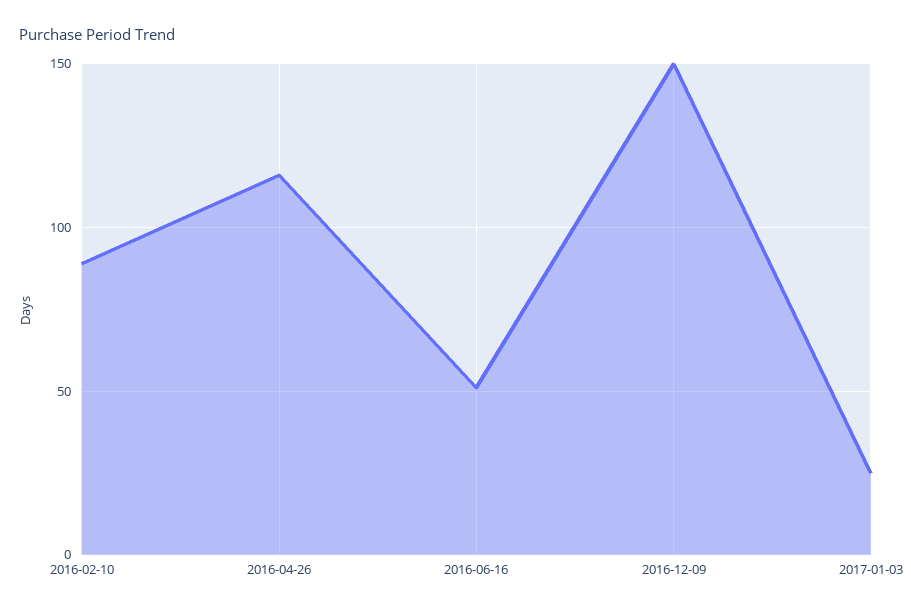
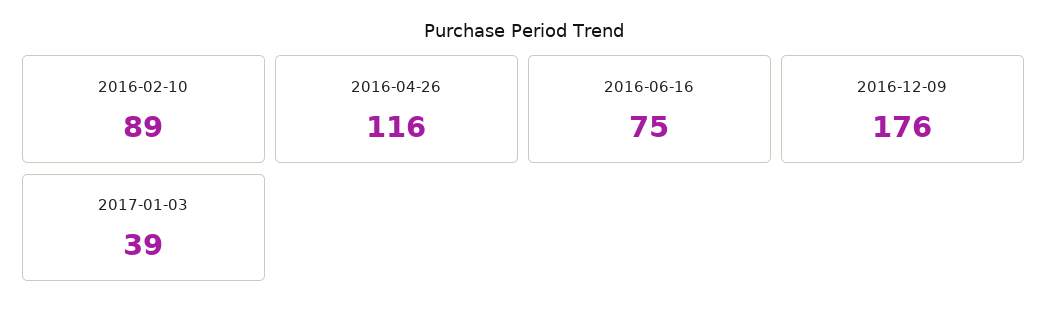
  {
    "2016-02-10": 89,
    "2016-04-26": 116,
-   "2016-06-16": 50,
+   "2016-06-16": 75,
-   "2016-12-09": 150,
+   "2016-12-09": 176,
-   "2017-01-03": 25
+   "2017-01-03": 39
  }

